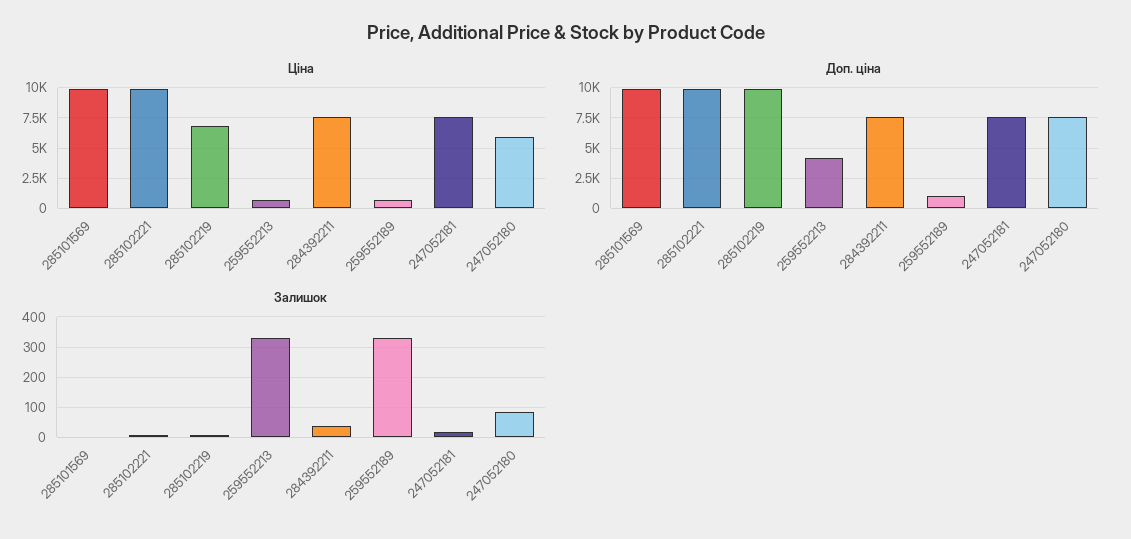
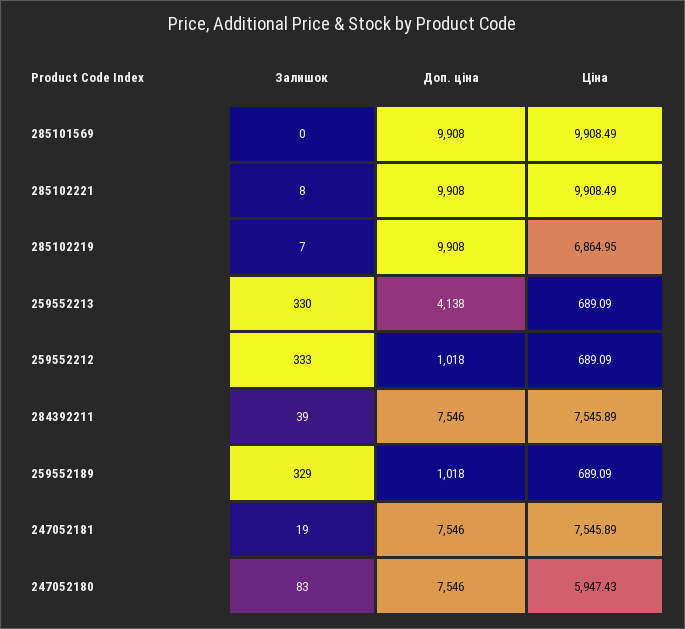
  {
    "Ціна": {
      "285101569": 9908.49,
      "285102221": 9908.49,
      "285102219": 6864.95,
      "259552213": 689.09,
      "284392211": 7545.89,
      "259552189": 689.09,
      "247052181": 7545.89,
-     "247052180": 5947.43
+     "247052180": 5947.43,
+     "259552212": 689.09
    },
    "Доп. ціна": {
      "285101569": 9908,
      "285102221": 9908,
      "285102219": 9908,
      "259552213": 4138,
      "284392211": 7546,
      "259552189": 1018,
      "247052181": 7546,
-     "247052180": 7546
+     "247052180": 7546,
+     "259552212": 1018
    },
    "Залишок": {
      "285101569": 0,
      "285102221": 8,
      "285102219": 7,
      "259552213": 330,
      "284392211": 39,
      "259552189": 329,
      "247052181": 19,
-     "247052180": 83
+     "247052180": 83,
+     "259552212": 333
    }
  }

